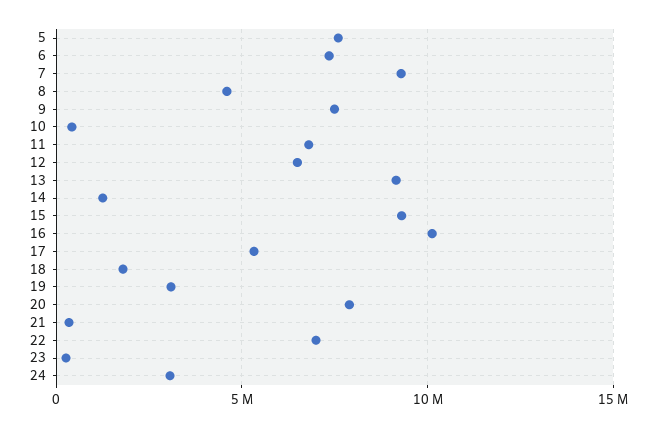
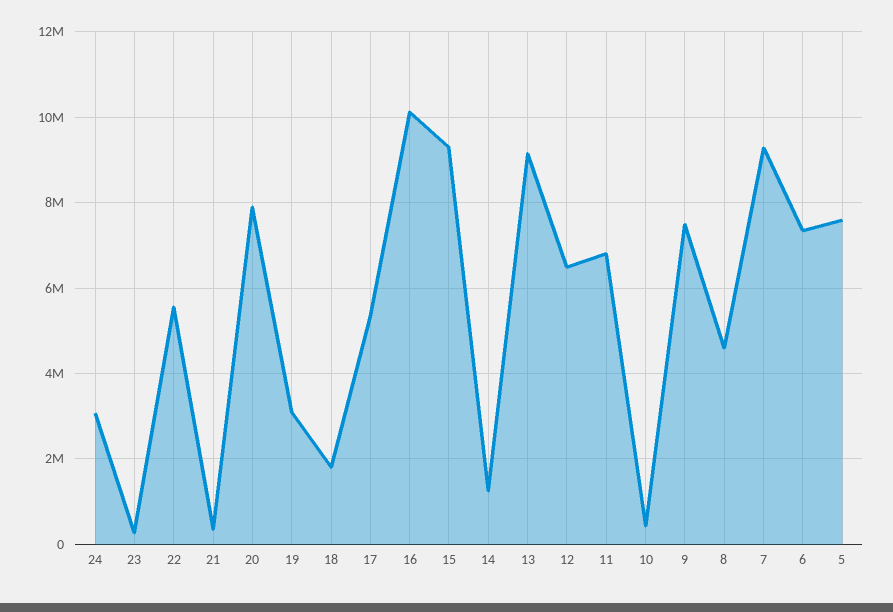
  {
    "5": 7600000,
    "6": 7400000,
    "7": 9200000,
    "8": 4600000,
    "9": 7400000,
    "10": 400000,
    "11": 6800000,
    "12": 6400000,
    "13": 9200000,
    "14": 1200000,
    "15": 9200000,
    "16": 10200000,
    "17": 5400000,
    "18": 1800000,
    "19": 3000000,
    "20": 7800000,
    "21": 400000,
-   "22": 7000000,
+   "22": 5600000,
    "23": 200000,
    "24": 3000000
  }

